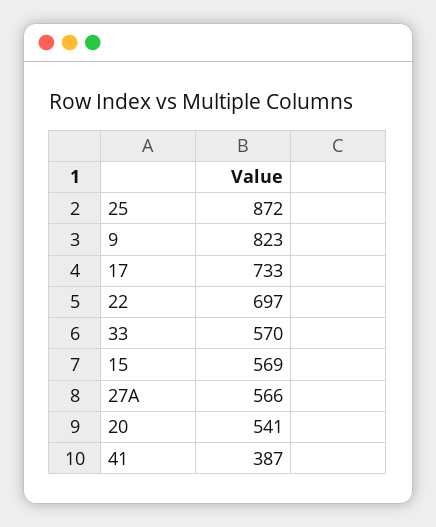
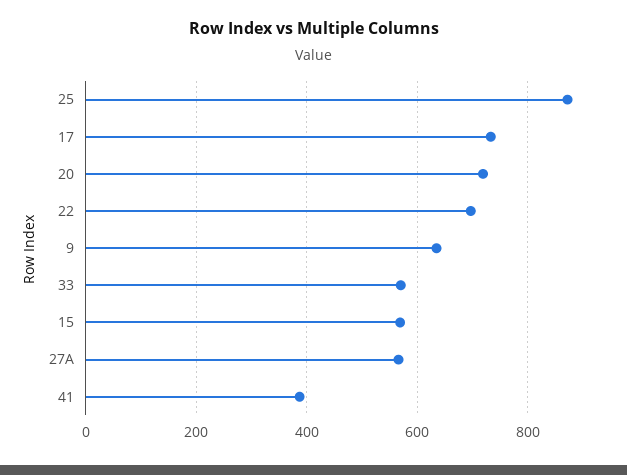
  {
    "25": 872,
-   "9": 823,
+   "9": 640,
    "17": 733,
    "22": 697,
    "33": 570,
    "15": 569,
    "27A": 566,
-   "20": 541,
+   "20": 720,
    "41": 387
  }

